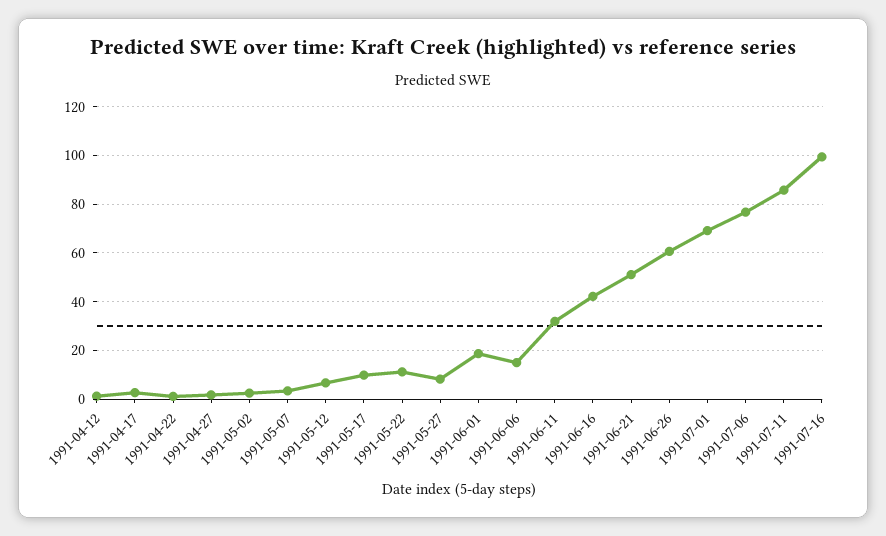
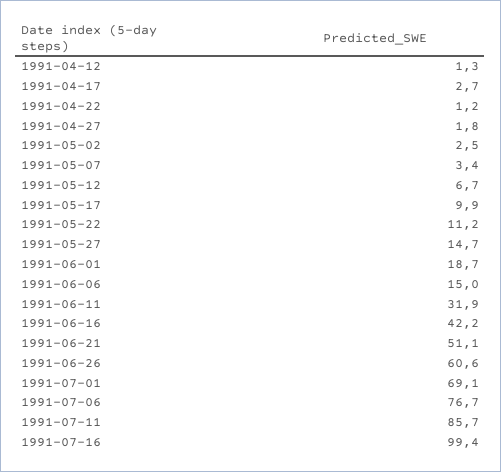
  {
    "1991-04-12": 1.3,
    "1991-04-17": 2.7,
    "1991-04-22": 1.2,
    "1991-04-27": 1.8,
    "1991-05-02": 2.5,
    "1991-05-07": 3.4,
    "1991-05-12": 6.7,
    "1991-05-17": 9.9,
    "1991-05-22": 11.2,
-   "1991-05-27": 7.5,
+   "1991-05-27": 14.7,
    "1991-06-01": 18.7,
    "1991-06-06": 15,
    "1991-06-11": 31.9,
    "1991-06-16": 42.2,
    "1991-06-21": 51.1,
    "1991-06-26": 60.6,
    "1991-07-01": 69.1,
    "1991-07-06": 76.7,
    "1991-07-11": 85.7,
    "1991-07-16": 99.4
  }

